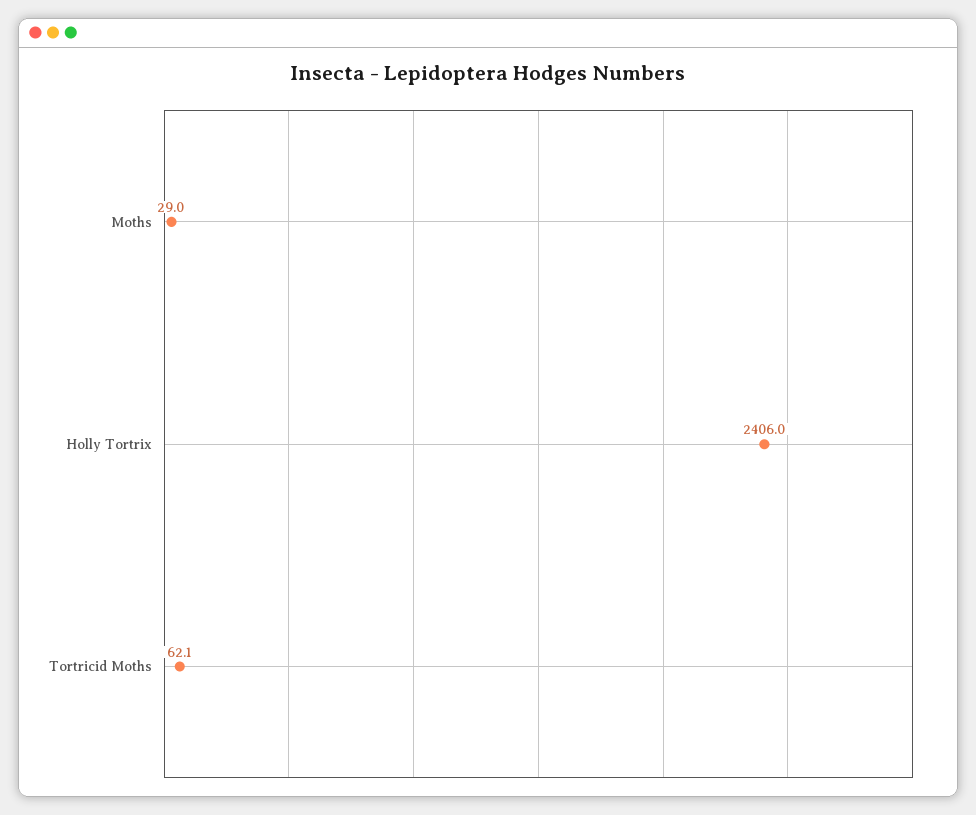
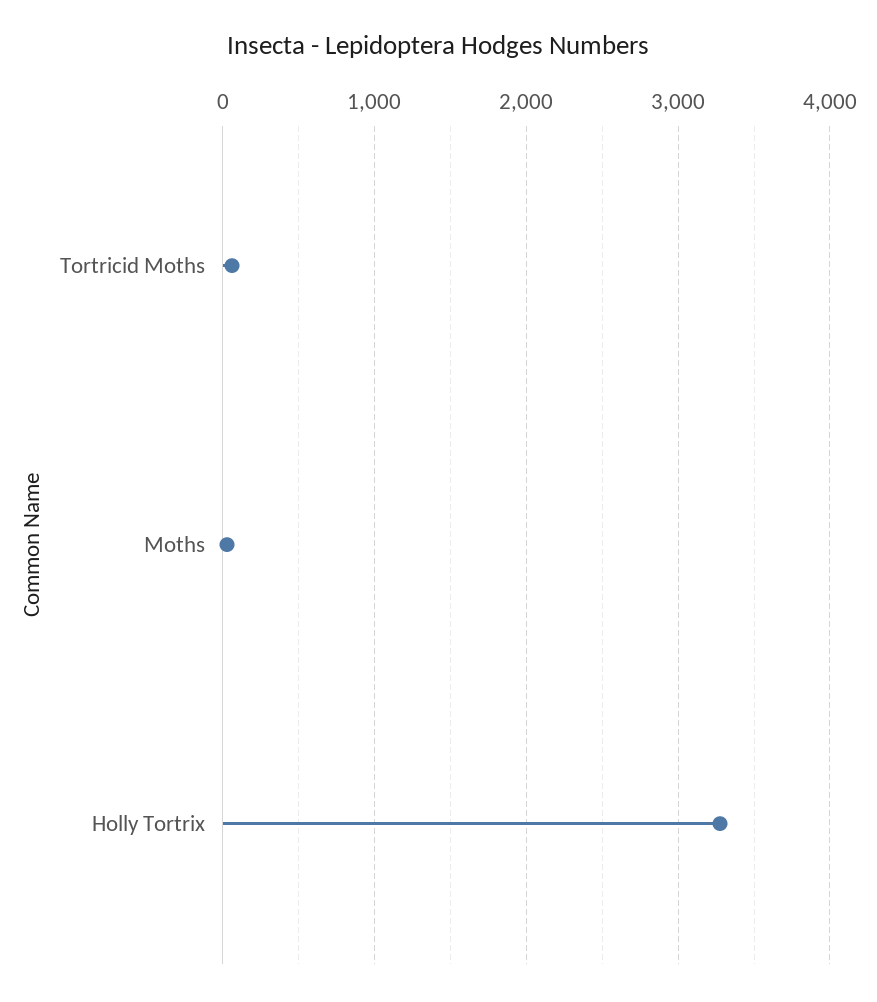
  {
    "Moths": 29,
-   "Holly Tortrix": 2406,
+   "Holly Tortrix": 3300,
    "Tortricid Moths": 62.1
  }

